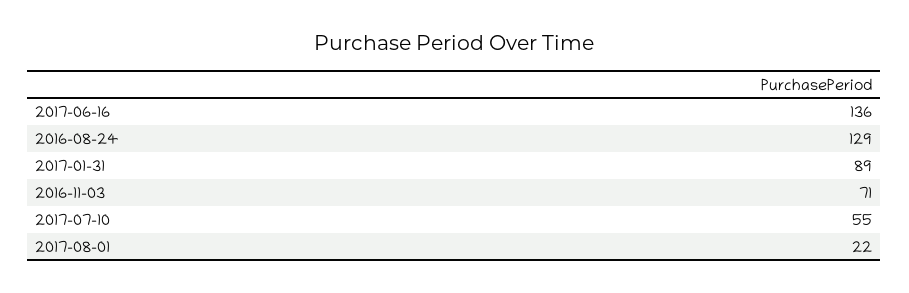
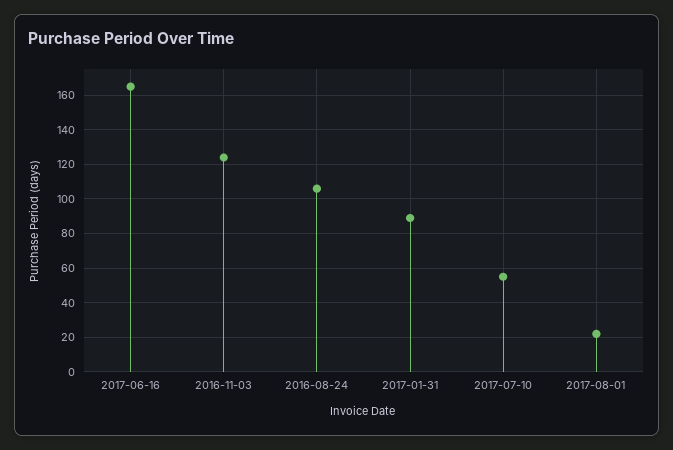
  {
-   "2017-06-16": 136,
+   "2017-06-16": 165,
-   "2016-08-24": 129,
+   "2016-08-24": 105,
    "2017-01-31": 89,
-   "2016-11-03": 71,
+   "2016-11-03": 125,
    "2017-07-10": 55,
    "2017-08-01": 22
  }

